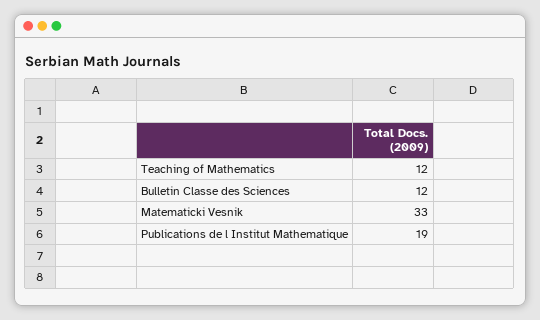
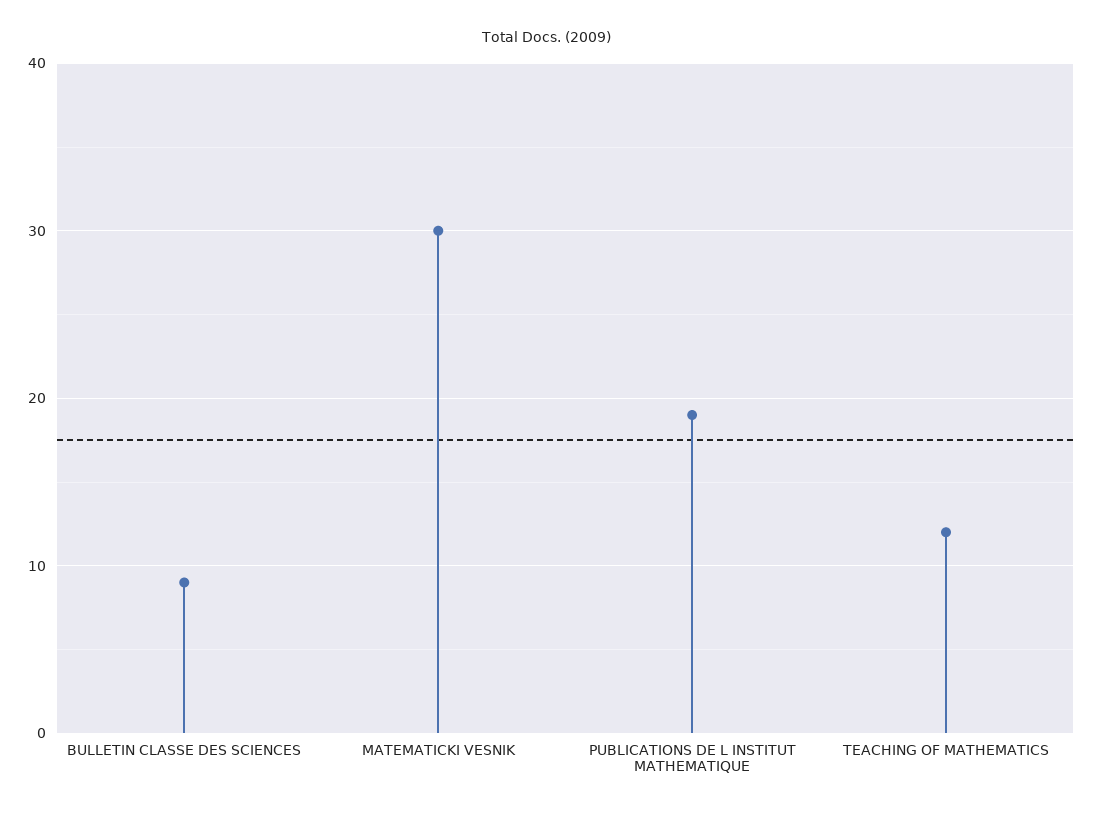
  {
    "Teaching of Mathematics": 12,
-   "Bulletin Classe des Sciences": 12,
+   "Bulletin Classe des Sciences": 9,
-   "Matematicki Vesnik": 33,
+   "Matematicki Vesnik": 30,
    "Publications de l Institut Mathematique": 19
  }

